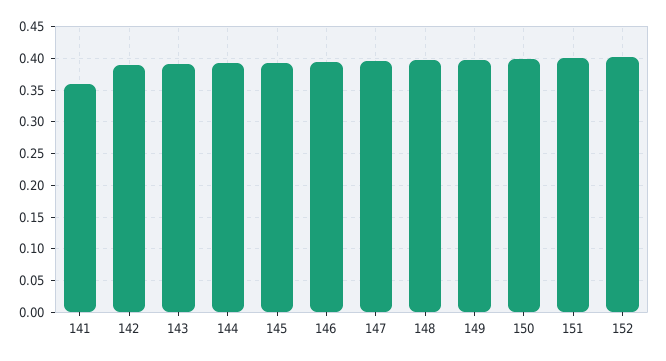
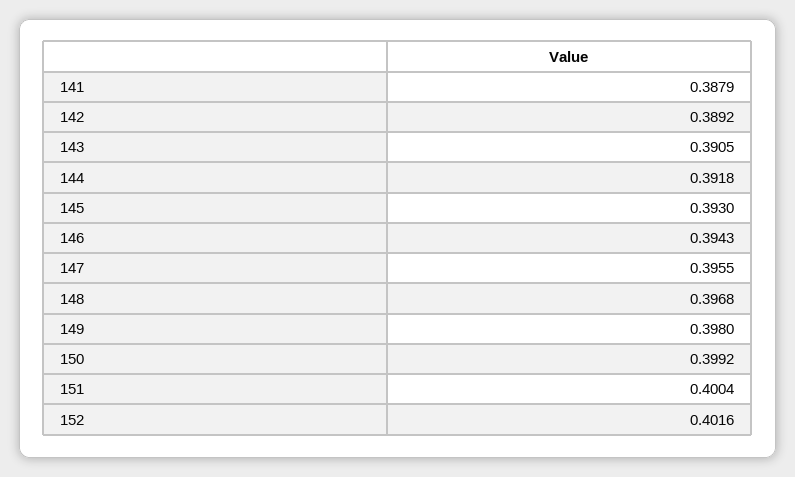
  {
-   "141": 0.36,
+   "141": 0.3879,
    "142": 0.3892,
    "143": 0.3905,
    "144": 0.3918,
    "145": 0.393,
    "146": 0.3943,
    "147": 0.3955,
    "148": 0.3968,
    "149": 0.398,
    "150": 0.3992,
    "151": 0.4004,
    "152": 0.4016
  }

